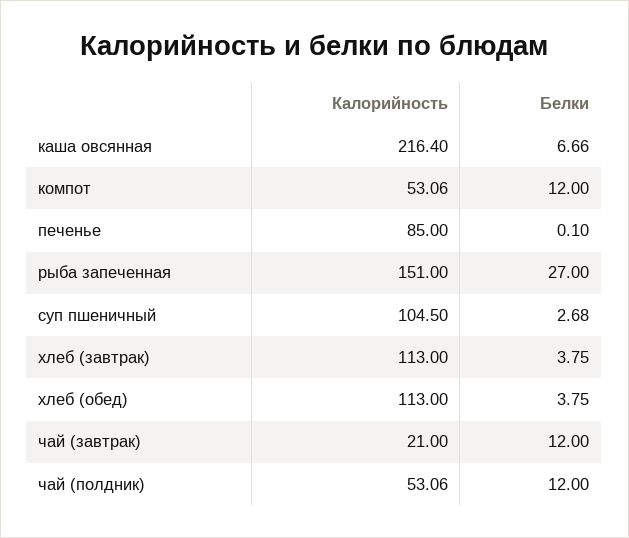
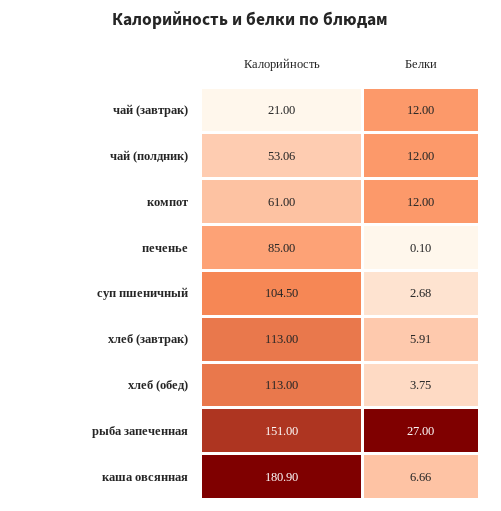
  {
    "Калорийность": {
-     "каша овсянная": 216.4,
+     "каша овсянная": 180.9,
-     "компот": 53.06,
+     "компот": 61,
      "печенье": 85,
      "рыба запеченная": 151,
      "суп пшеничный": 104.5,
      "хлеб (завтрак)": 113,
      "хлеб (обед)": 113,
      "чай (завтрак)": 21,
      "чай (полдник)": 53.06
    },
    "Белки": {
      "каша овсянная": 6.66,
      "компот": 12,
      "печенье": 0.1,
      "рыба запеченная": 27,
      "суп пшеничный": 2.68,
-     "хлеб (завтрак)": 3.75,
+     "хлеб (завтрак)": 5.91,
      "хлеб (обед)": 3.75,
      "чай (завтрак)": 12,
      "чай (полдник)": 12
    }
  }

